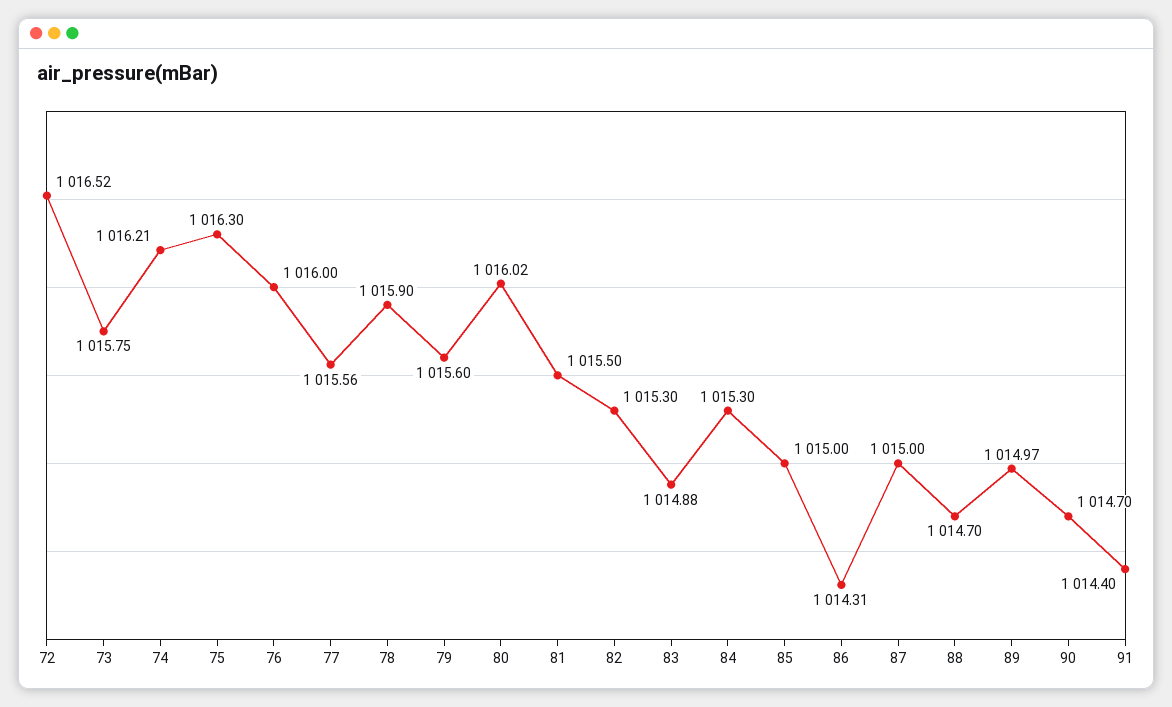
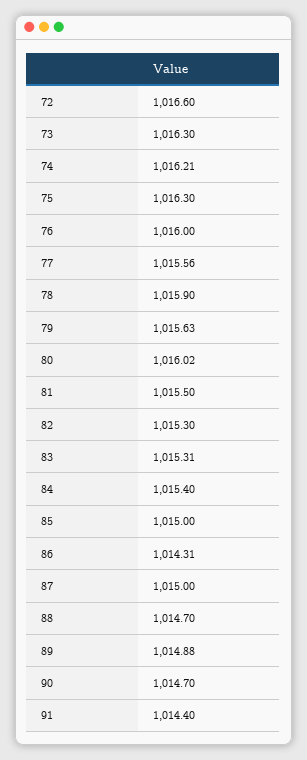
  {
-   "72": 1016.52,
+   "72": 1016.6,
-   "73": 1015.75,
+   "73": 1016.3,
    "74": 1016.21,
    "75": 1016.3,
    "76": 1016,
    "77": 1015.56,
    "78": 1015.9,
-   "79": 1015.6,
+   "79": 1015.63,
    "80": 1016.02,
    "81": 1015.5,
    "82": 1015.3,
-   "83": 1014.88,
+   "83": 1015.31,
-   "84": 1015.3,
+   "84": 1015.4,
    "85": 1015,
    "86": 1014.31,
    "87": 1015,
    "88": 1014.7,
-   "89": 1014.97,
+   "89": 1014.88,
    "90": 1014.7,
    "91": 1014.4
  }

